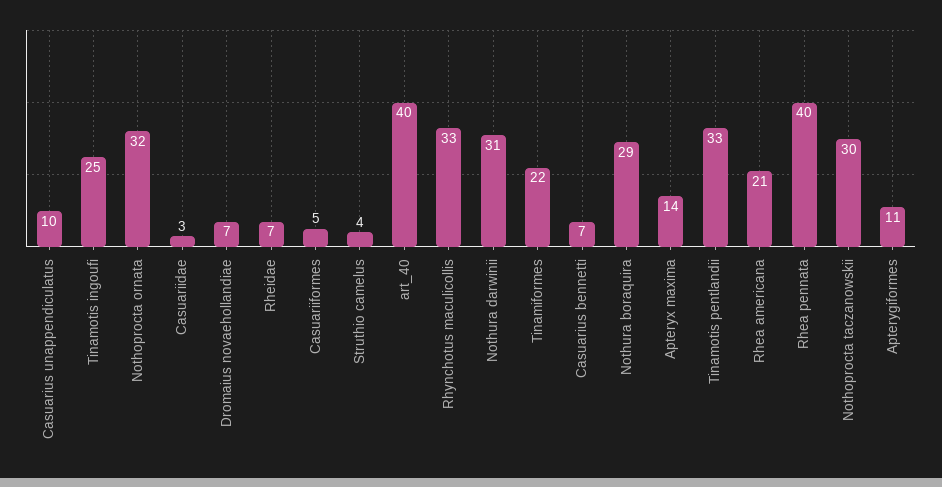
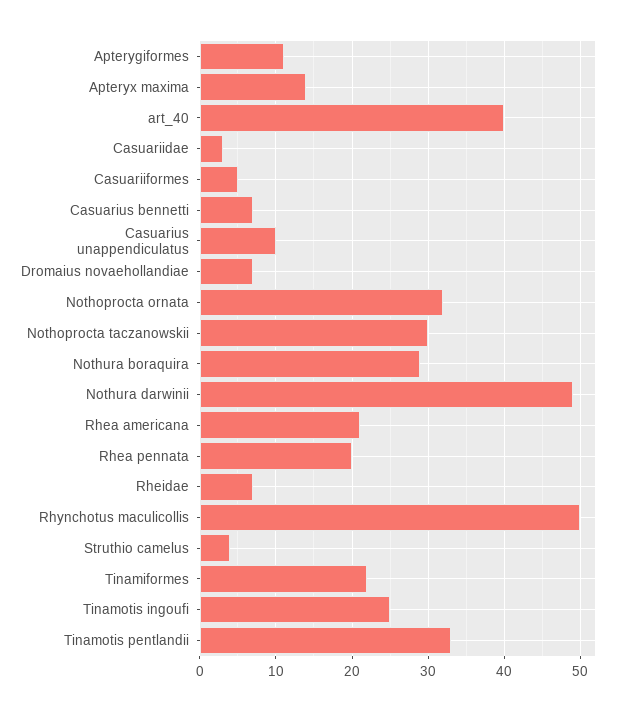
  {
    "Casuarius unappendiculatus": 10,
    "Tinamotis ingoufi": 25,
    "Nothoprocta ornata": 32,
    "Casuariidae": 3,
    "Dromaius novaehollandiae": 7,
    "Rheidae": 7,
    "Casuariiformes": 5,
    "Struthio camelus": 4,
    "art_40": 40,
-   "Rhynchotus maculicollis": 33,
+   "Rhynchotus maculicollis": 50,
-   "Nothura darwinii": 31,
+   "Nothura darwinii": 49,
    "Tinamiformes": 22,
    "Casuarius bennetti": 7,
    "Nothura boraquira": 29,
    "Apteryx maxima": 14,
    "Tinamotis pentlandii": 33,
    "Rhea americana": 21,
-   "Rhea pennata": 40,
+   "Rhea pennata": 20,
    "Nothoprocta taczanowskii": 30,
    "Apterygiformes": 11
  }

